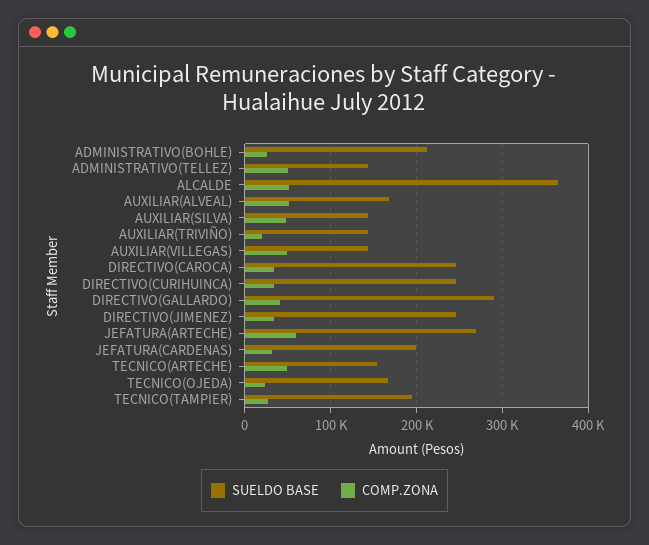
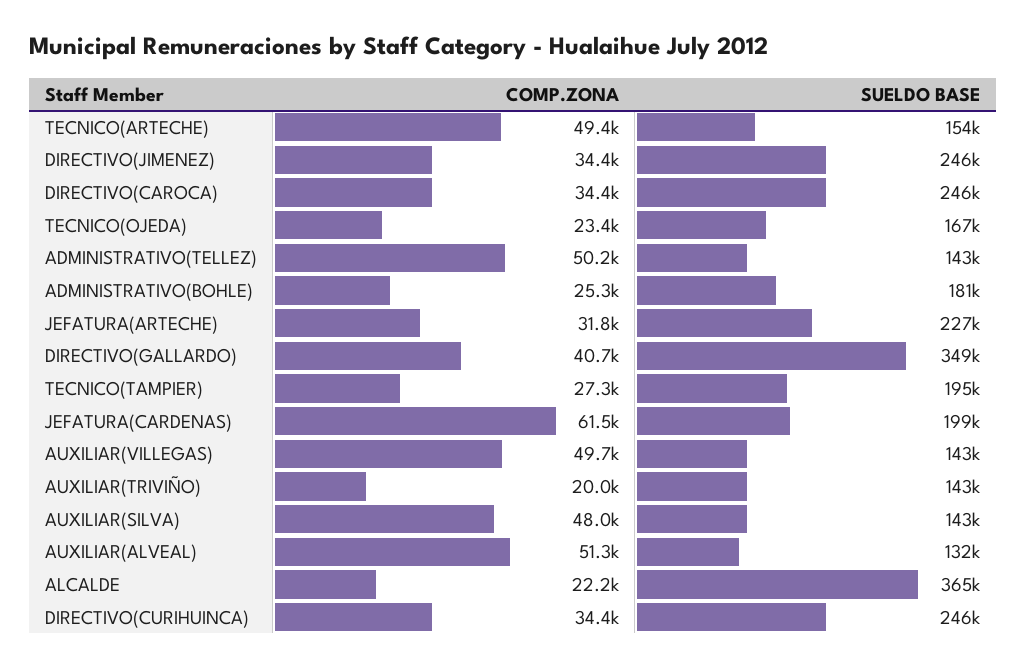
  {
    "SUELDO BASE": {
-     "ADMINISTRATIVO(BOHLE)": 210000,
+     "ADMINISTRATIVO(BOHLE)": 181000,
      "ADMINISTRATIVO(TELLEZ)": 143000,
      "ALCALDE": 365000,
-     "AUXILIAR(ALVEAL)": 170000,
+     "AUXILIAR(ALVEAL)": 132000,
      "AUXILIAR(SILVA)": 143000,
      "AUXILIAR(TRIVIÑO)": 143000,
      "AUXILIAR(VILLEGAS)": 143000,
      "DIRECTIVO(CAROCA)": 246000,
      "DIRECTIVO(CURIHUINCA)": 246000,
-     "DIRECTIVO(GALLARDO)": 290000,
+     "DIRECTIVO(GALLARDO)": 349000,
      "DIRECTIVO(JIMENEZ)": 246000,
-     "JEFATURA(ARTECHE)": 270000,
+     "JEFATURA(ARTECHE)": 227000,
      "JEFATURA(CARDENAS)": 199000,
      "TECNICO(ARTECHE)": 154000,
      "TECNICO(OJEDA)": 167000,
      "TECNICO(TAMPIER)": 195000
    },
    "COMP.ZONA": {
      "ADMINISTRATIVO(BOHLE)": 25300,
      "ADMINISTRATIVO(TELLEZ)": 50200,
-     "ALCALDE": 50000,
+     "ALCALDE": 22200,
      "AUXILIAR(ALVEAL)": 51300,
      "AUXILIAR(SILVA)": 48000,
      "AUXILIAR(TRIVIÑO)": 20000,
      "AUXILIAR(VILLEGAS)": 49700,
      "DIRECTIVO(CAROCA)": 34400,
      "DIRECTIVO(CURIHUINCA)": 34400,
      "DIRECTIVO(GALLARDO)": 40700,
      "DIRECTIVO(JIMENEZ)": 34400,
-     "JEFATURA(ARTECHE)": 60000,
+     "JEFATURA(ARTECHE)": 31800,
-     "JEFATURA(CARDENAS)": 30000,
+     "JEFATURA(CARDENAS)": 61500,
      "TECNICO(ARTECHE)": 49400,
      "TECNICO(OJEDA)": 23400,
      "TECNICO(TAMPIER)": 27300
    }
  }

